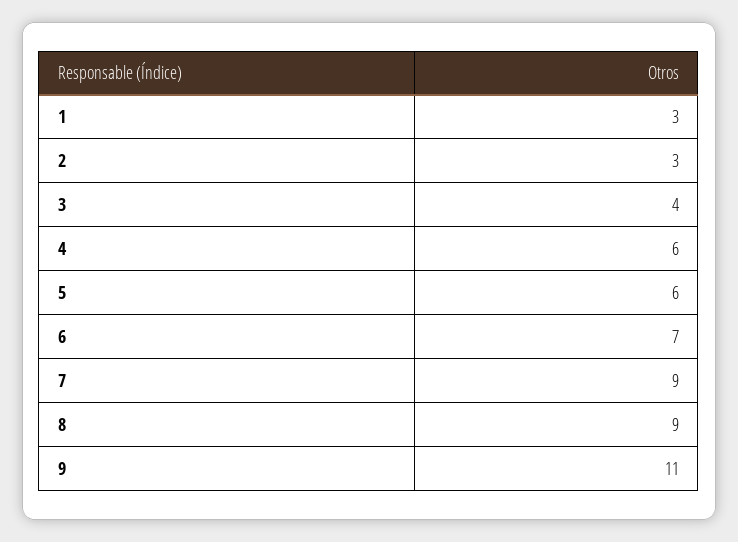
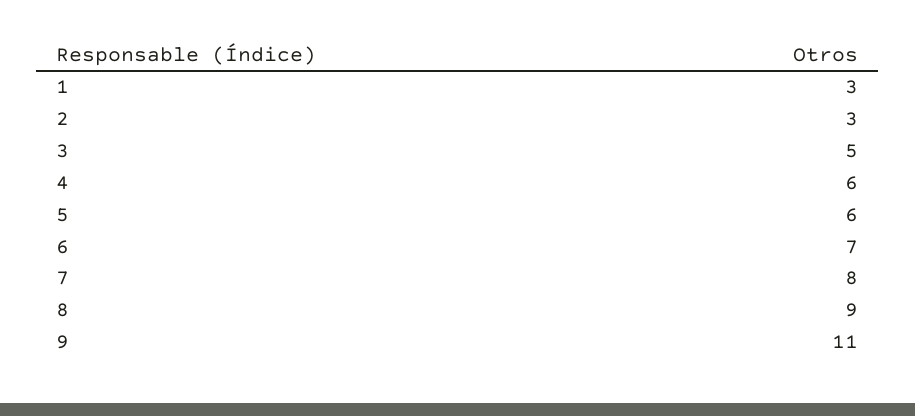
  {
    "1": 3,
    "2": 3,
-   "3": 4,
+   "3": 5,
    "4": 6,
    "5": 6,
    "6": 7,
-   "7": 9,
+   "7": 8,
    "8": 9,
    "9": 11
  }

